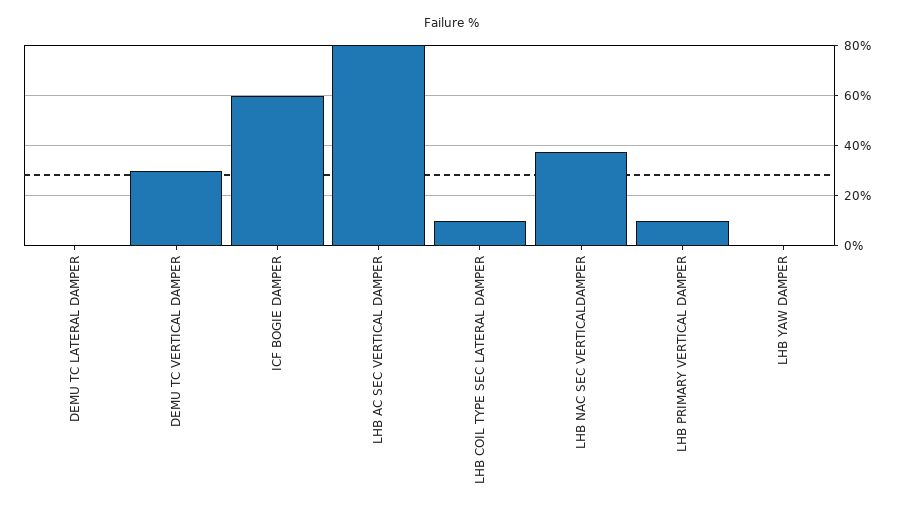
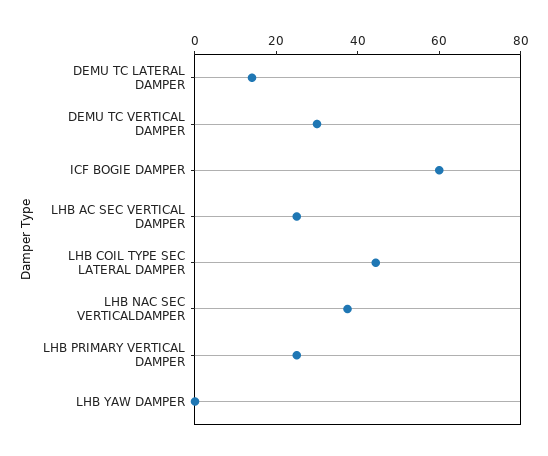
  {
-   "DEMU TC LATERAL DAMPER": 0,
+   "DEMU TC LATERAL DAMPER": 15,
    "DEMU TC VERTICAL DAMPER": 30,
    "ICF BOGIE DAMPER": 60,
-   "LHB AC SEC VERTICAL DAMPER": 80,
+   "LHB AC SEC VERTICAL DAMPER": 25,
-   "LHB COIL TYPE SEC LATERAL DAMPER": 10,
+   "LHB COIL TYPE SEC LATERAL DAMPER": 45,
    "LHB NAC SEC VERTICALDAMPER": 37.5,
-   "LHB PRIMARY VERTICAL DAMPER": 10,
+   "LHB PRIMARY VERTICAL DAMPER": 25,
    "LHB YAW DAMPER": 0
  }

